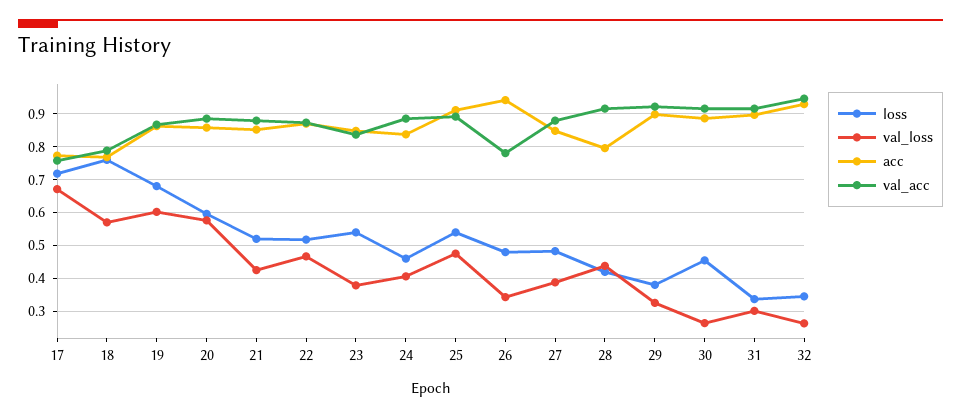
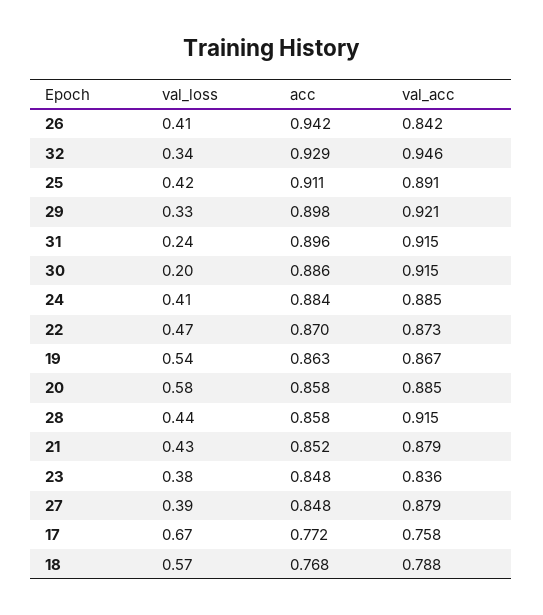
  {
-   "loss": {
-     "17": 0.72,
-     "18": 0.76,
-     "19": 0.68,
-     "20": 0.6,
-     "21": 0.52,
-     "22": 0.52,
-     "23": 0.54,
-     "24": 0.46,
-     "25": 0.54,
-     "26": 0.48,
-     "27": 0.48,
-     "28": 0.42,
-     "29": 0.38,
-     "30": 0.46,
-     "31": 0.34,
-     "32": 0.34
-   },
    "val_loss": {
      "17": 0.67,
      "18": 0.57,
-     "19": 0.6,
+     "19": 0.54,
      "20": 0.58,
      "21": 0.43,
      "22": 0.47,
      "23": 0.38,
      "24": 0.41,
-     "25": 0.48,
+     "25": 0.42,
-     "26": 0.34,
+     "26": 0.41,
      "27": 0.39,
      "28": 0.44,
      "29": 0.33,
-     "30": 0.26,
+     "30": 0.2,
-     "31": 0.3,
+     "31": 0.24,
-     "32": 0.26
+     "32": 0.34
    },
    "acc": {
      "17": 0.772,
      "18": 0.768,
      "19": 0.863,
      "20": 0.858,
      "21": 0.852,
      "22": 0.87,
      "23": 0.848,
-     "24": 0.84,
+     "24": 0.884,
      "25": 0.911,
      "26": 0.942,
      "27": 0.848,
-     "28": 0.8,
+     "28": 0.858,
      "29": 0.898,
      "30": 0.886,
      "31": 0.896,
      "32": 0.929
    },
    "val_acc": {
      "17": 0.758,
      "18": 0.788,
      "19": 0.867,
      "20": 0.885,
      "21": 0.879,
      "22": 0.873,
      "23": 0.836,
      "24": 0.885,
      "25": 0.891,
-     "26": 0.78,
+     "26": 0.842,
      "27": 0.879,
      "28": 0.915,
      "29": 0.921,
      "30": 0.915,
      "31": 0.915,
      "32": 0.946
    }
  }

